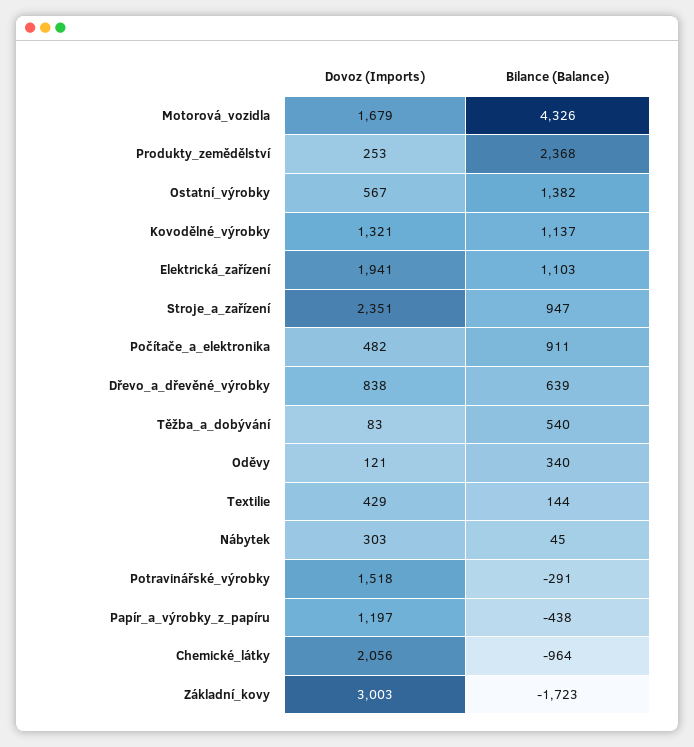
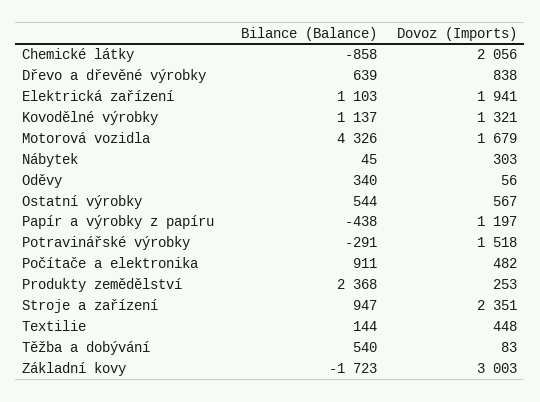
  {
    "Dovoz (Imports)": {
      "Motorová_vozidla": 1679,
      "Produkty_zemědělství": 253,
      "Ostatní_výrobky": 567,
      "Kovodělné_výrobky": 1321,
      "Elektrická_zařízení": 1941,
      "Stroje_a_zařízení": 2351,
      "Počítače_a_elektronika": 482,
      "Dřevo_a_dřevěné_výrobky": 838,
      "Těžba_a_dobývání": 83,
-     "Oděvy": 121,
+     "Oděvy": 56,
-     "Textilie": 429,
+     "Textilie": 448,
      "Nábytek": 303,
      "Potravinářské_výrobky": 1518,
      "Papír_a_výrobky_z_papíru": 1197,
      "Chemické_látky": 2056,
      "Základní_kovy": 3003
    },
    "Bilance (Balance)": {
      "Motorová_vozidla": 4326,
      "Produkty_zemědělství": 2368,
-     "Ostatní_výrobky": 1382,
+     "Ostatní_výrobky": 544,
      "Kovodělné_výrobky": 1137,
      "Elektrická_zařízení": 1103,
      "Stroje_a_zařízení": 947,
      "Počítače_a_elektronika": 911,
      "Dřevo_a_dřevěné_výrobky": 639,
      "Těžba_a_dobývání": 540,
      "Oděvy": 340,
      "Textilie": 144,
      "Nábytek": 45,
      "Potravinářské_výrobky": -291,
      "Papír_a_výrobky_z_papíru": -438,
-     "Chemické_látky": -964,
+     "Chemické_látky": -858,
      "Základní_kovy": -1723
    }
  }

